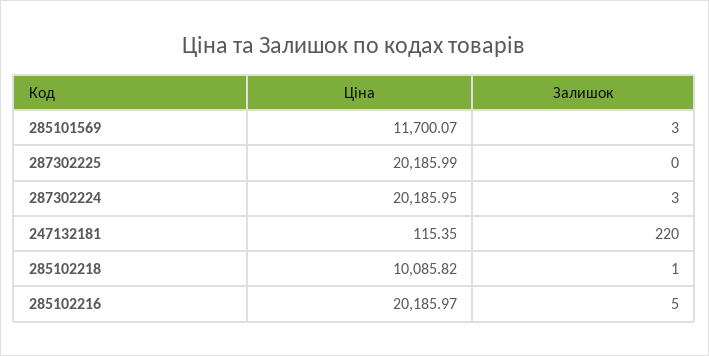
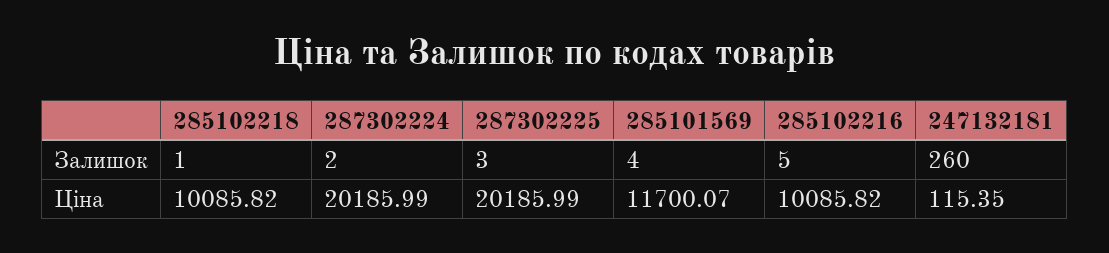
  {
    "Ціна": {
      "285101569": 11700.07,
      "287302225": 20185.99,
-     "287302224": 20185.95,
+     "287302224": 20185.99,
      "247132181": 115.35,
      "285102218": 10085.82,
-     "285102216": 20185.97
+     "285102216": 10085.82
    },
    "Залишок": {
-     "285101569": 3,
+     "285101569": 4,
-     "287302225": 0,
+     "287302225": 3,
-     "287302224": 3,
+     "287302224": 2,
-     "247132181": 220,
+     "247132181": 260,
      "285102218": 1,
      "285102216": 5
    }
  }

